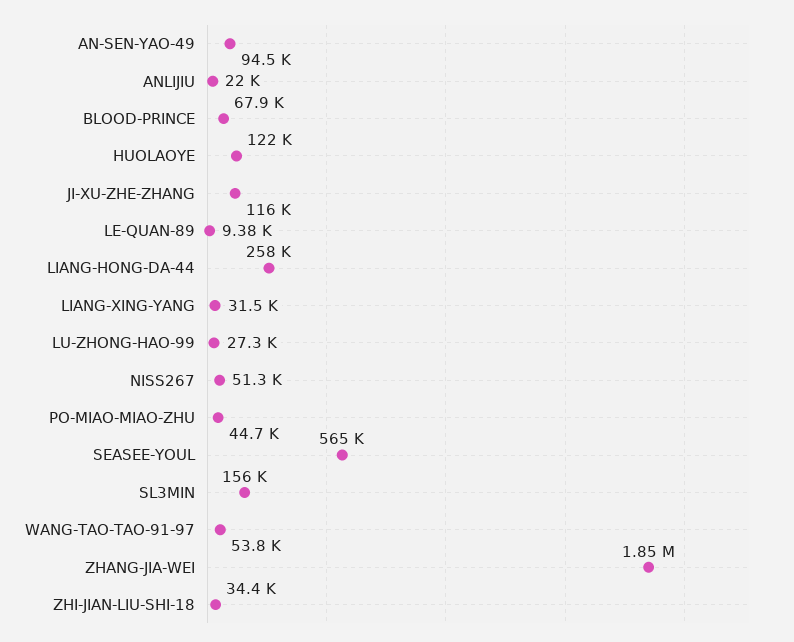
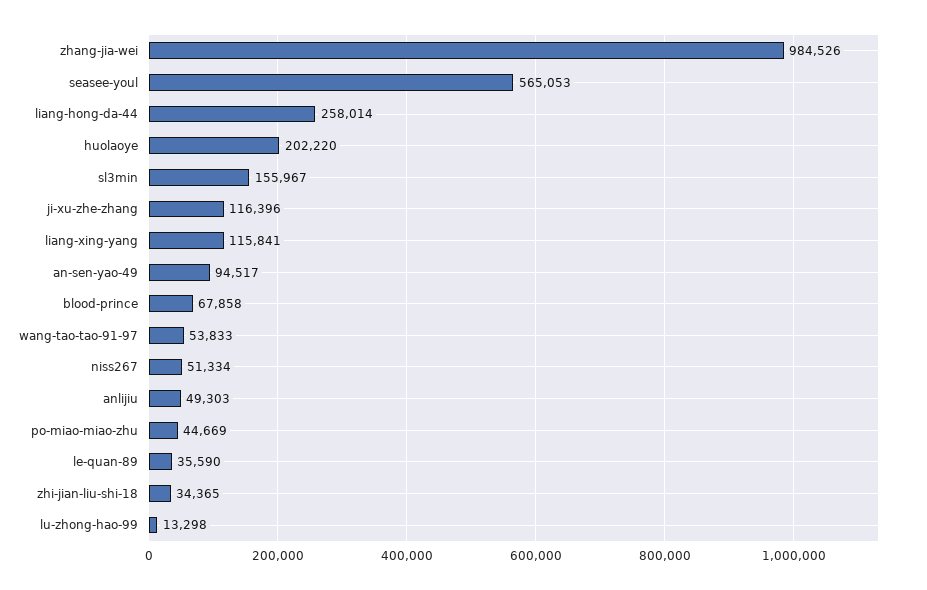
  {
    "AN-SEN-YAO-49": 94517,
-   "ANLIJIU": 22000,
+   "ANLIJIU": 49303,
    "BLOOD-PRINCE": 67858,
-   "HUOLAOYE": 122000,
+   "HUOLAOYE": 202220,
    "JI-XU-ZHE-ZHANG": 116396,
-   "LE-QUAN-89": 9380,
+   "LE-QUAN-89": 35590,
    "LIANG-HONG-DA-44": 258014,
-   "LIANG-XING-YANG": 31500,
+   "LIANG-XING-YANG": 115841,
-   "LU-ZHONG-HAO-99": 27300,
+   "LU-ZHONG-HAO-99": 13298,
    "NISS267": 51334,
    "PO-MIAO-MIAO-ZHU": 44669,
    "SEASEE-YOUL": 565053,
    "SL3MIN": 155967,
    "WANG-TAO-TAO-91-97": 53833,
-   "ZHANG-JIA-WEI": 1850000,
+   "ZHANG-JIA-WEI": 984526,
    "ZHI-JIAN-LIU-SHI-18": 34365
  }

